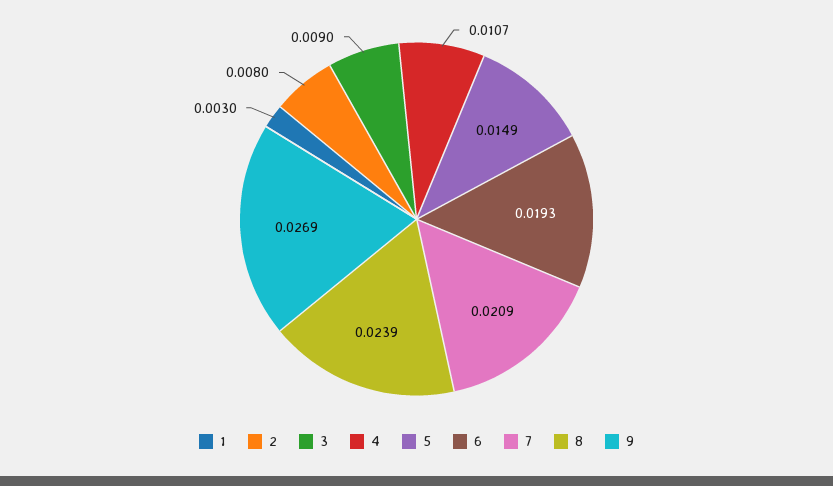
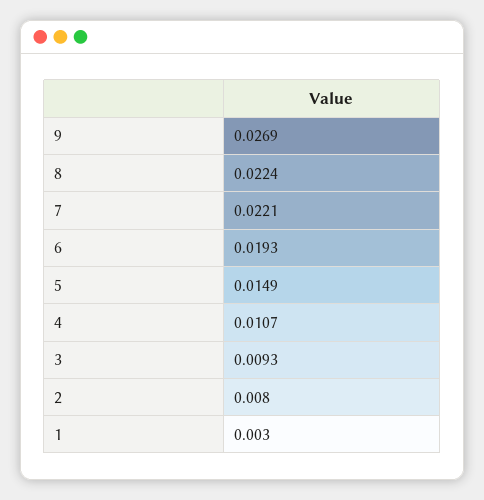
  {
    "1": 0.003,
    "2": 0.008,
-   "3": 0.009,
+   "3": 0.0093,
    "4": 0.0107,
    "5": 0.0149,
    "6": 0.0193,
-   "7": 0.0209,
+   "7": 0.0221,
-   "8": 0.0239,
+   "8": 0.0224,
    "9": 0.0269
  }

